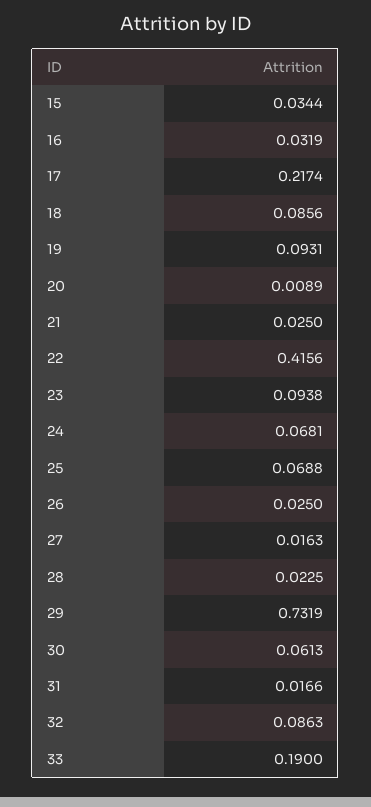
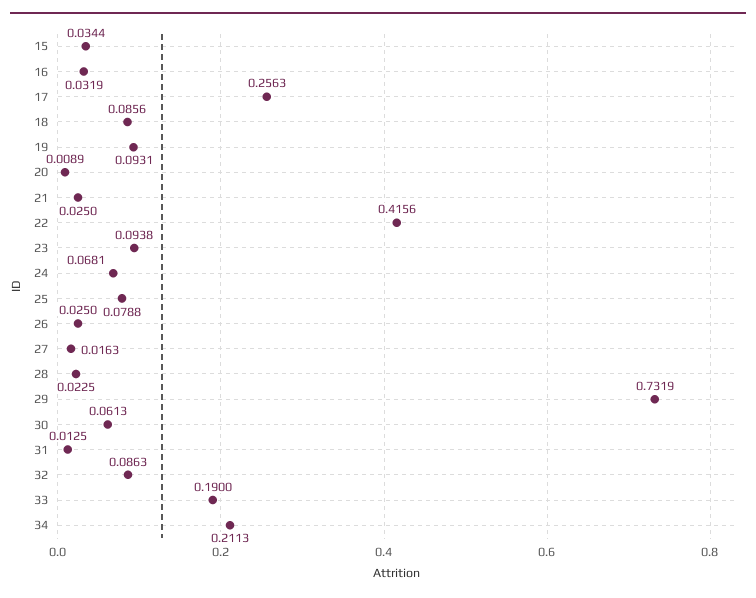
  {
    "15": 0.0344,
    "16": 0.0319,
-   "17": 0.2174,
+   "17": 0.2563,
    "18": 0.0856,
    "19": 0.0931,
    "20": 0.0089,
    "21": 0.025,
    "22": 0.4156,
    "23": 0.0938,
    "24": 0.0681,
-   "25": 0.0688,
+   "25": 0.0788,
    "26": 0.025,
    "27": 0.0163,
    "28": 0.0225,
    "29": 0.7319,
    "30": 0.0613,
-   "31": 0.0166,
+   "31": 0.0125,
    "32": 0.0863,
-   "33": 0.19
+   "33": 0.19,
+   "34": 0.2113
  }

